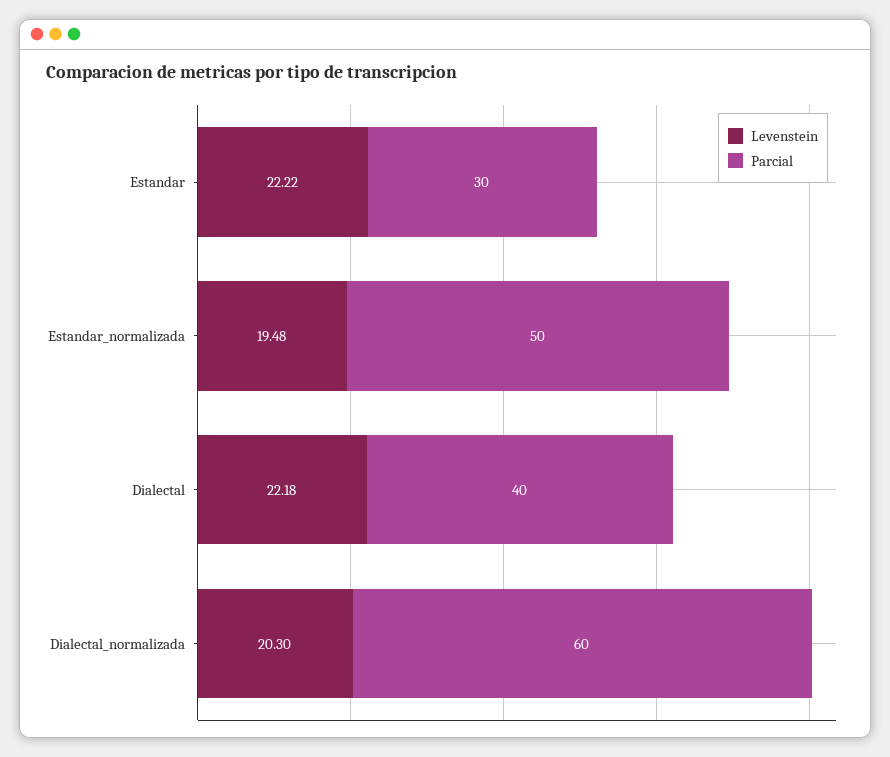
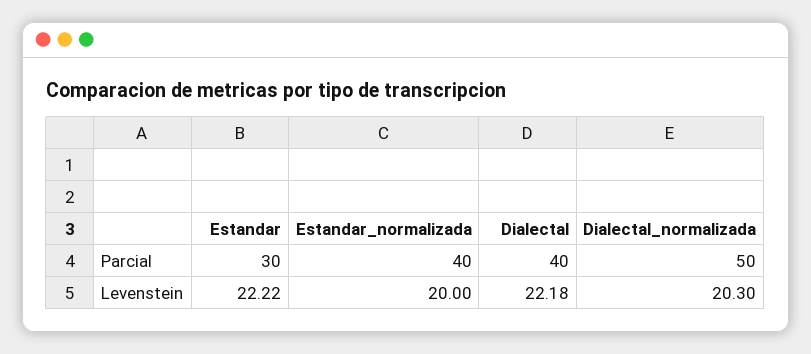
  {
    "Levenstein": {
      "Estandar": 22.22,
-     "Estandar_normalizada": 19.48,
+     "Estandar_normalizada": 20,
      "Dialectal": 22.18,
      "Dialectal_normalizada": 20.3
    },
    "Parcial": {
      "Estandar": 30,
-     "Estandar_normalizada": 50,
+     "Estandar_normalizada": 40,
      "Dialectal": 40,
-     "Dialectal_normalizada": 60
+     "Dialectal_normalizada": 50
    }
  }

